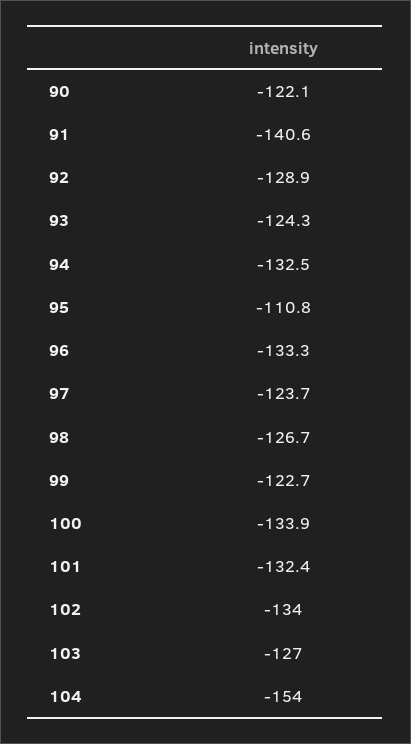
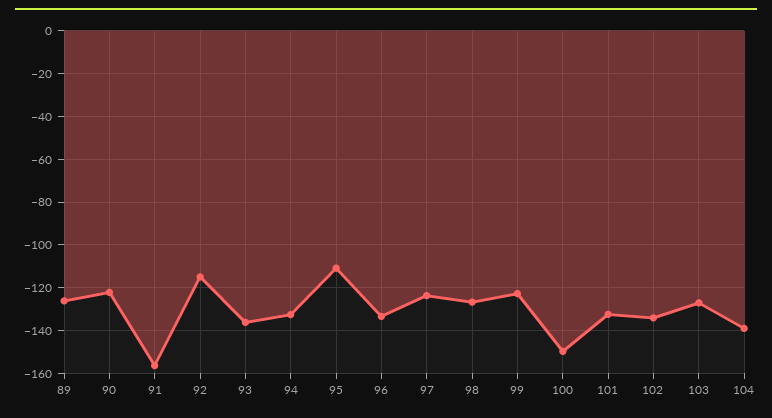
  {
    "90": -122.1,
-   "91": -140.6,
+   "91": -155,
-   "92": -128.9,
+   "92": -115,
-   "93": -124.3,
+   "93": -135,
    "94": -132.5,
    "95": -110.8,
    "96": -133.3,
    "97": -123.7,
    "98": -126.7,
    "99": -122.7,
-   "100": -133.9,
+   "100": -150,
    "101": -132.4,
    "102": -134,
    "103": -127,
-   "104": -154
+   "104": -140,
+   "89": -125
  }

